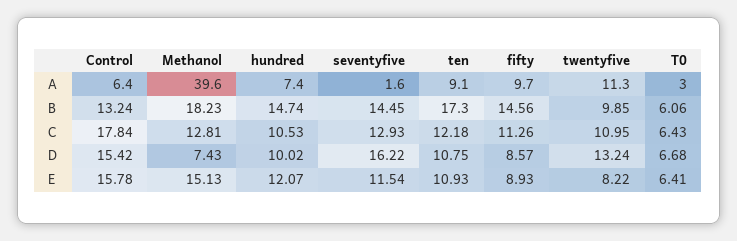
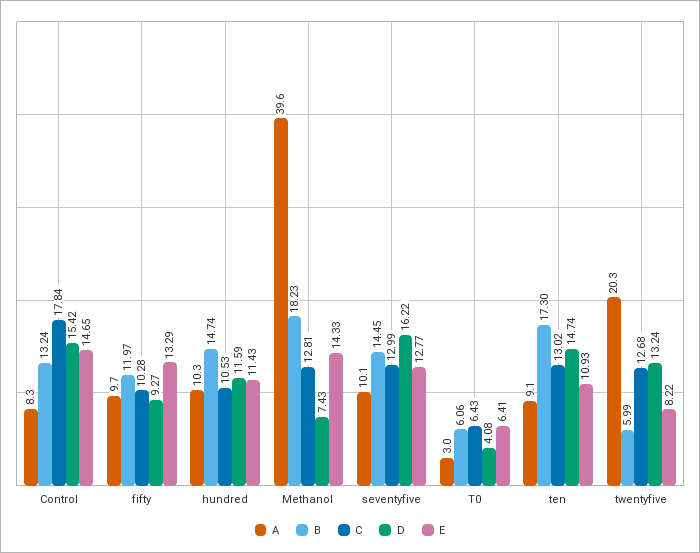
  {
    "A": {
-     "Control": 6.4,
+     "Control": 8.3,
      "Methanol": 39.6,
-     "hundred": 7.4,
+     "hundred": 10.3,
-     "seventyfive": 1.6,
+     "seventyfive": 10.1,
      "ten": 9.1,
      "fifty": 9.7,
-     "twentyfive": 11.3,
+     "twentyfive": 20.3,
      "T0": 3
    },
    "B": {
      "Control": 13.24,
      "Methanol": 18.23,
      "hundred": 14.74,
      "seventyfive": 14.45,
      "ten": 17.3,
-     "fifty": 14.56,
+     "fifty": 11.97,
-     "twentyfive": 9.85,
+     "twentyfive": 5.99,
      "T0": 6.06
    },
    "C": {
      "Control": 17.84,
      "Methanol": 12.81,
      "hundred": 10.53,
-     "seventyfive": 12.93,
+     "seventyfive": 12.99,
-     "ten": 12.18,
+     "ten": 13.02,
-     "fifty": 11.26,
+     "fifty": 10.28,
-     "twentyfive": 10.95,
+     "twentyfive": 12.68,
      "T0": 6.43
    },
    "D": {
      "Control": 15.42,
      "Methanol": 7.43,
-     "hundred": 10.02,
+     "hundred": 11.59,
      "seventyfive": 16.22,
-     "ten": 10.75,
+     "ten": 14.74,
-     "fifty": 8.57,
+     "fifty": 9.27,
      "twentyfive": 13.24,
-     "T0": 6.68
+     "T0": 4.08
    },
    "E": {
-     "Control": 15.78,
+     "Control": 14.65,
-     "Methanol": 15.13,
+     "Methanol": 14.33,
-     "hundred": 12.07,
+     "hundred": 11.43,
-     "seventyfive": 11.54,
+     "seventyfive": 12.77,
      "ten": 10.93,
-     "fifty": 8.93,
+     "fifty": 13.29,
      "twentyfive": 8.22,
      "T0": 6.41
    }
  }

